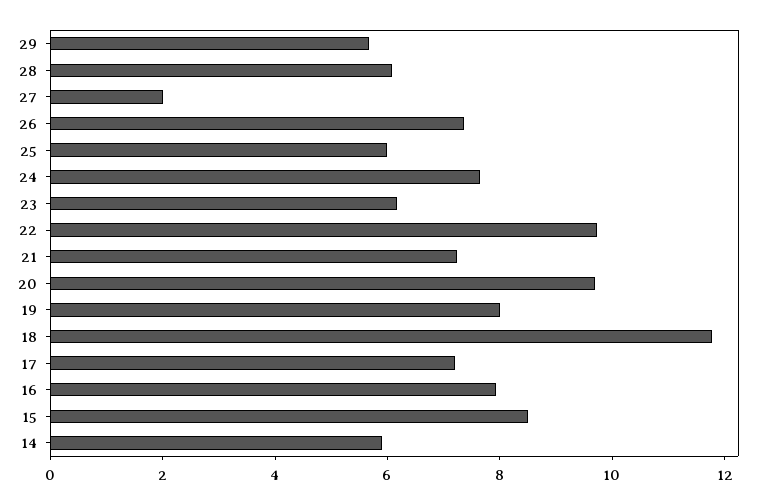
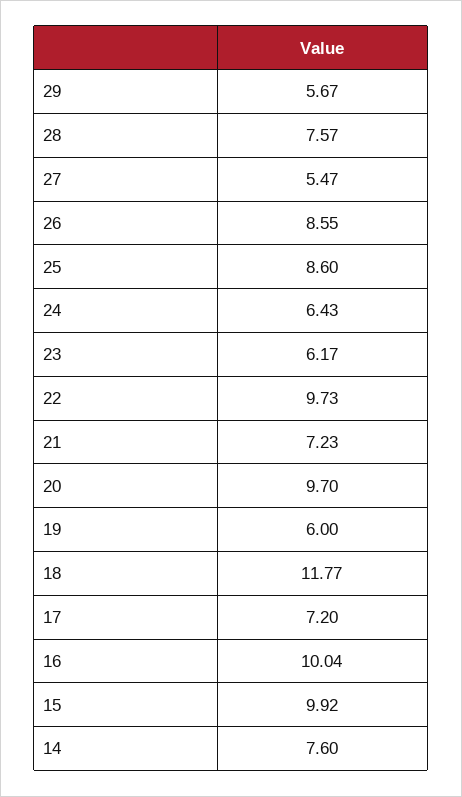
  {
    "29": 5.67,
-   "28": 6,
+   "28": 7.57,
-   "27": 2,
+   "27": 5.47,
-   "26": 7.5,
+   "26": 8.55,
-   "25": 6,
+   "25": 8.6,
-   "24": 7.5,
+   "24": 6.43,
    "23": 6.17,
    "22": 9.73,
    "21": 7.23,
    "20": 9.7,
-   "19": 8,
+   "19": 6,
    "18": 11.77,
    "17": 7.2,
-   "16": 8,
+   "16": 10.04,
-   "15": 8.5,
+   "15": 9.92,
-   "14": 6
+   "14": 7.6
  }

